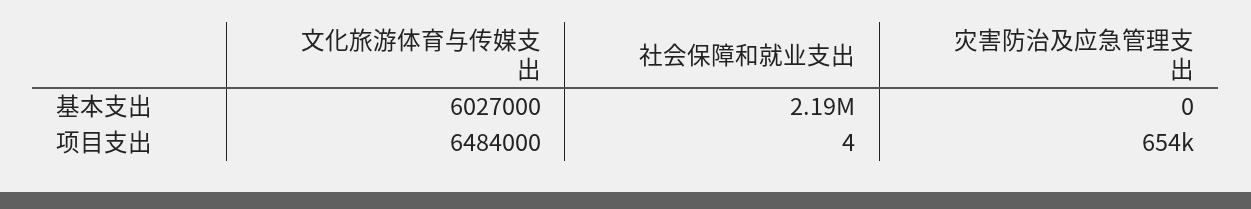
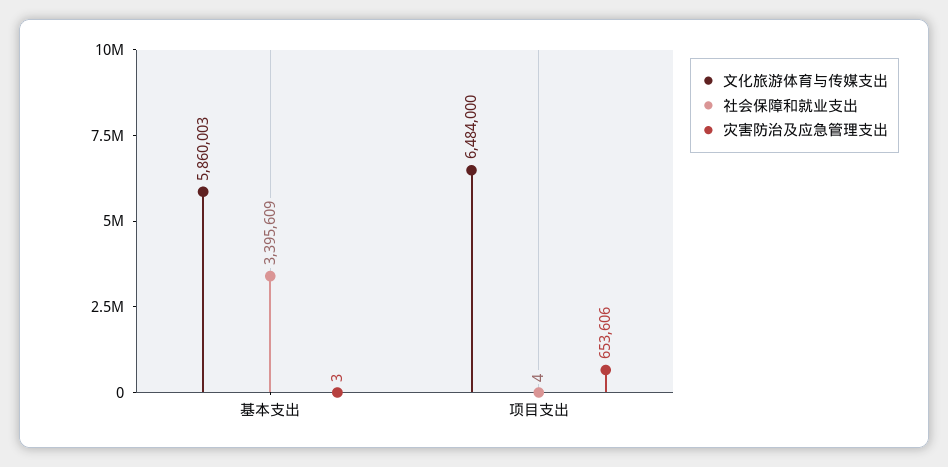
  {
    "文化旅游体育与传媒支出": {
-     "基本支出": 6027000,
+     "基本支出": 5860003,
      "项目支出": 6484000
    },
    "社会保障和就业支出": {
-     "基本支出": 2190000,
+     "基本支出": 3395609,
      "项目支出": 4
    },
    "灾害防治及应急管理支出": {
-     "基本支出": 0,
+     "基本支出": 3,
      "项目支出": 653606
    }
  }

